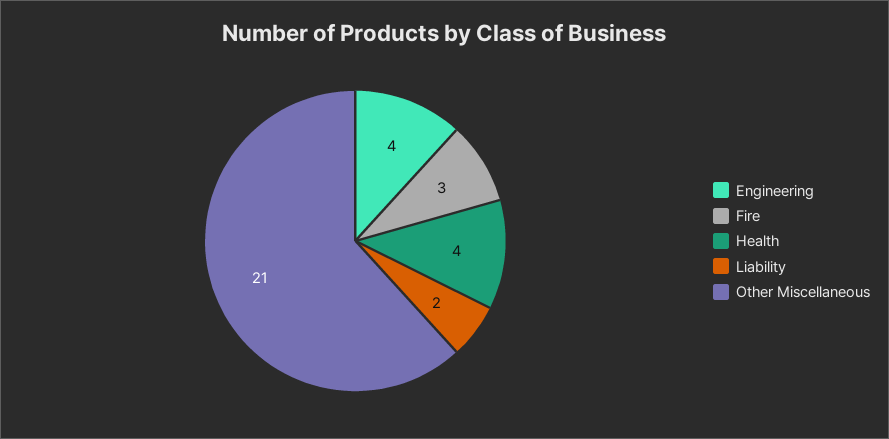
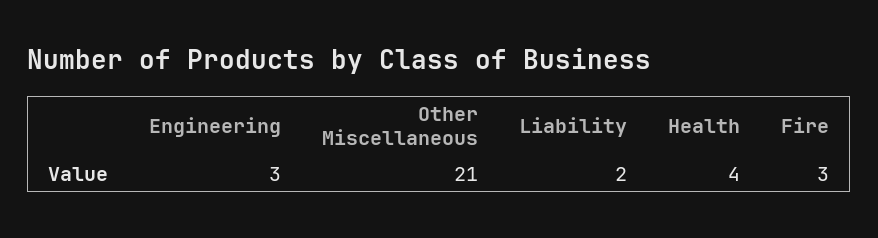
  {
-   "Engineering": 4,
+   "Engineering": 3,
    "Fire": 3,
    "Health": 4,
    "Liability": 2,
    "Other Miscellaneous": 21
  }

